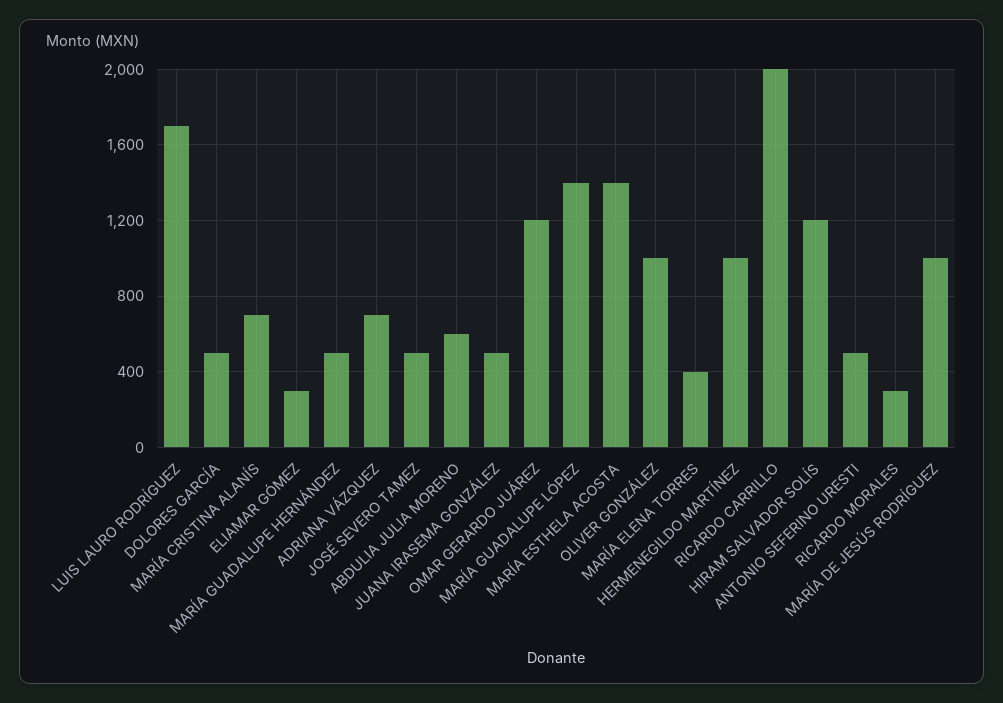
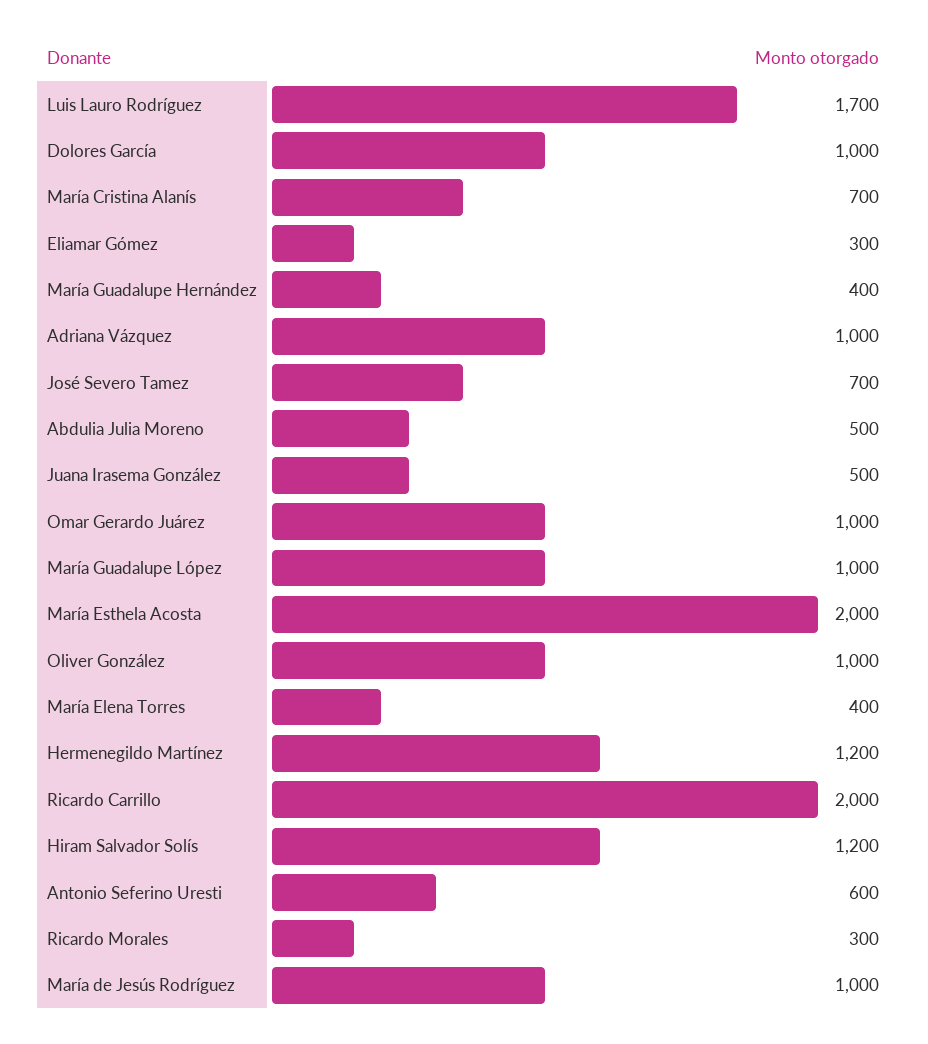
  {
    "LUIS LAURO RODRÍGUEZ": 1700,
-   "DOLORES GARCÍA": 500,
+   "DOLORES GARCÍA": 1000,
    "MARÍA CRISTINA ALANÍS": 700,
    "ELIAMAR GÓMEZ": 300,
-   "MARÍA GUADALUPE HERNÁNDEZ": 500,
+   "MARÍA GUADALUPE HERNÁNDEZ": 400,
-   "ADRIANA VÁZQUEZ": 700,
+   "ADRIANA VÁZQUEZ": 1000,
-   "JOSÉ SEVERO TAMEZ": 500,
+   "JOSÉ SEVERO TAMEZ": 700,
-   "ABDULIA JULIA MORENO": 600,
+   "ABDULIA JULIA MORENO": 500,
    "JUANA IRASEMA GONZÁLEZ": 500,
-   "OMAR GERARDO JUÁREZ": 1200,
+   "OMAR GERARDO JUÁREZ": 1000,
-   "MARÍA GUADALUPE LÓPEZ": 1400,
+   "MARÍA GUADALUPE LÓPEZ": 1000,
-   "MARÍA ESTHELA ACOSTA": 1400,
+   "MARÍA ESTHELA ACOSTA": 2000,
    "OLIVER GONZÁLEZ": 1000,
    "MARÍA ELENA TORRES": 400,
-   "HERMENEGILDO MARTÍNEZ": 1000,
+   "HERMENEGILDO MARTÍNEZ": 1200,
    "RICARDO CARRILLO": 2000,
    "HIRAM SALVADOR SOLÍS": 1200,
-   "ANTONIO SEFERINO URESTI": 500,
+   "ANTONIO SEFERINO URESTI": 600,
    "RICARDO MORALES": 300,
    "MARÍA DE JESÚS RODRÍGUEZ": 1000
  }

